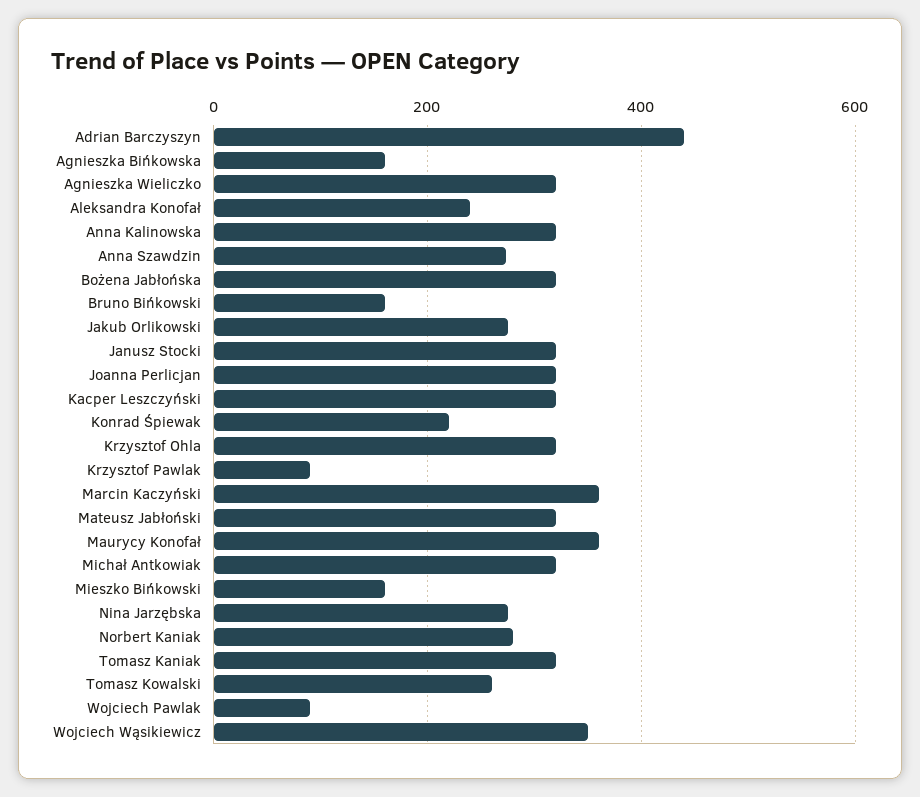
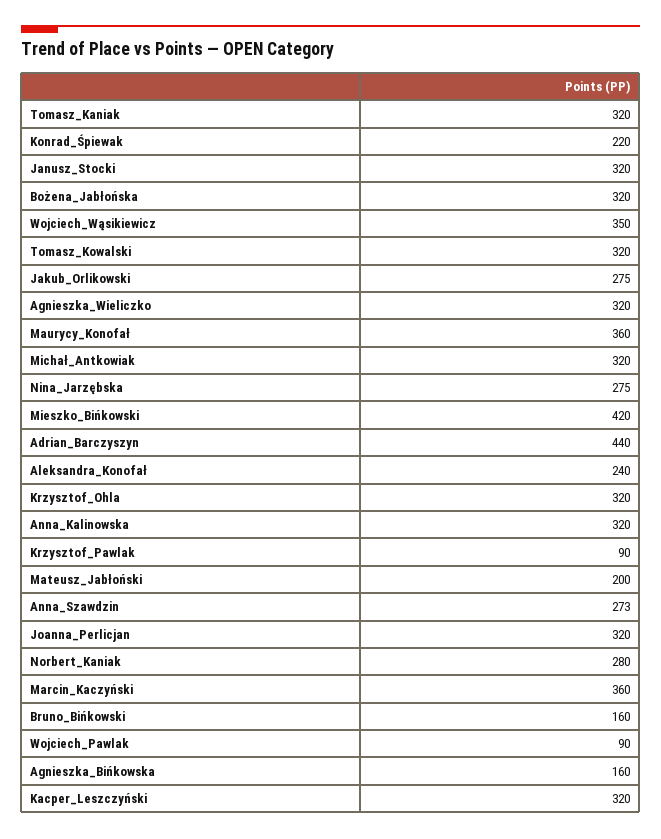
  {
    "Adrian Barczyszyn": 440,
    "Agnieszka Bińkowska": 160,
    "Agnieszka Wieliczko": 320,
    "Aleksandra Konofał": 240,
    "Anna Kalinowska": 320,
    "Anna Szawdzin": 273,
    "Bożena Jabłońska": 320,
    "Bruno Bińkowski": 160,
    "Jakub Orlikowski": 275,
    "Janusz Stocki": 320,
    "Joanna Perlicjan": 320,
    "Kacper Leszczyński": 320,
    "Konrad Śpiewak": 220,
    "Krzysztof Ohla": 320,
    "Krzysztof Pawlak": 90,
    "Marcin Kaczyński": 360,
-   "Mateusz Jabłoński": 320,
+   "Mateusz Jabłoński": 200,
    "Maurycy Konofał": 360,
    "Michał Antkowiak": 320,
-   "Mieszko Bińkowski": 160,
+   "Mieszko Bińkowski": 420,
    "Nina Jarzębska": 275,
    "Norbert Kaniak": 280,
    "Tomasz Kaniak": 320,
-   "Tomasz Kowalski": 260,
+   "Tomasz Kowalski": 320,
    "Wojciech Pawlak": 90,
    "Wojciech Wąsikiewicz": 350
  }

